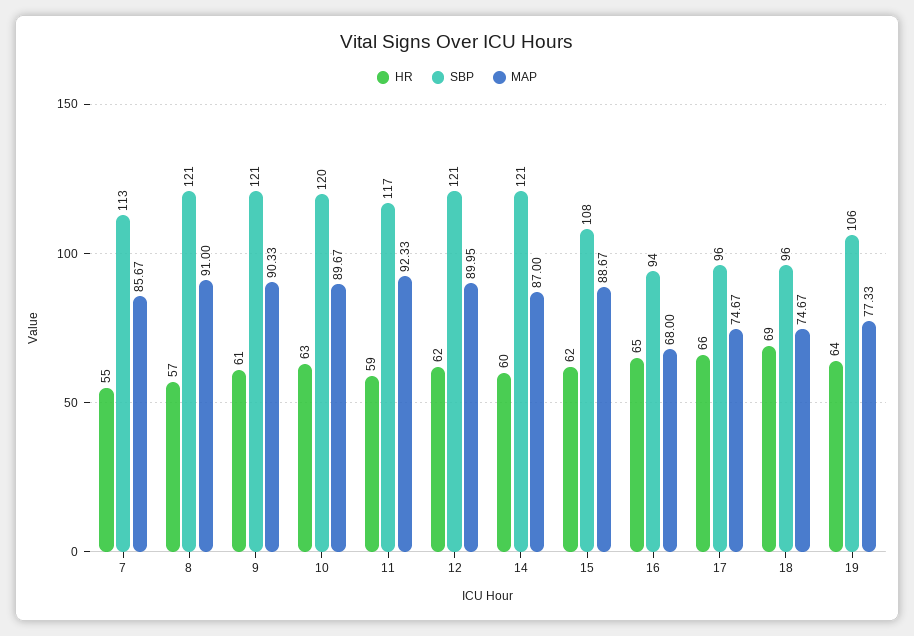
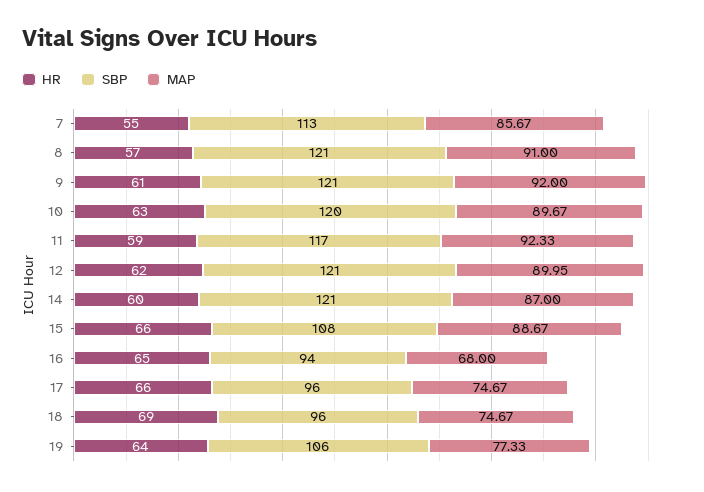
  {
    "HR": {
      "7": 55,
      "8": 57,
      "9": 61,
      "10": 63,
      "11": 59,
      "12": 62,
      "14": 60,
-     "15": 62,
+     "15": 66,
      "16": 65,
      "17": 66,
      "18": 69,
      "19": 64
    },
    "SBP": {
      "7": 113,
      "8": 121,
      "9": 121,
      "10": 120,
      "11": 117,
      "12": 121,
      "14": 121,
      "15": 108,
      "16": 94,
      "17": 96,
      "18": 96,
      "19": 106
    },
    "MAP": {
      "7": 85.67,
      "8": 91,
-     "9": 90.33,
+     "9": 92,
      "10": 89.67,
      "11": 92.33,
      "12": 89.95,
      "14": 87,
      "15": 88.67,
      "16": 68,
      "17": 74.67,
      "18": 74.67,
      "19": 77.33
    }
  }

